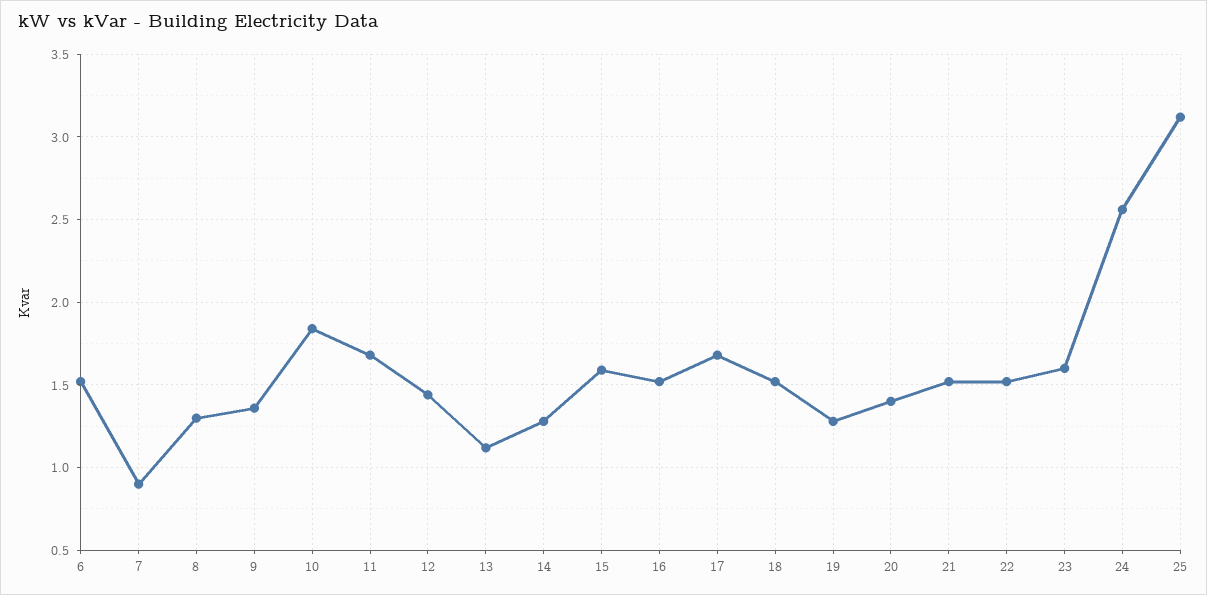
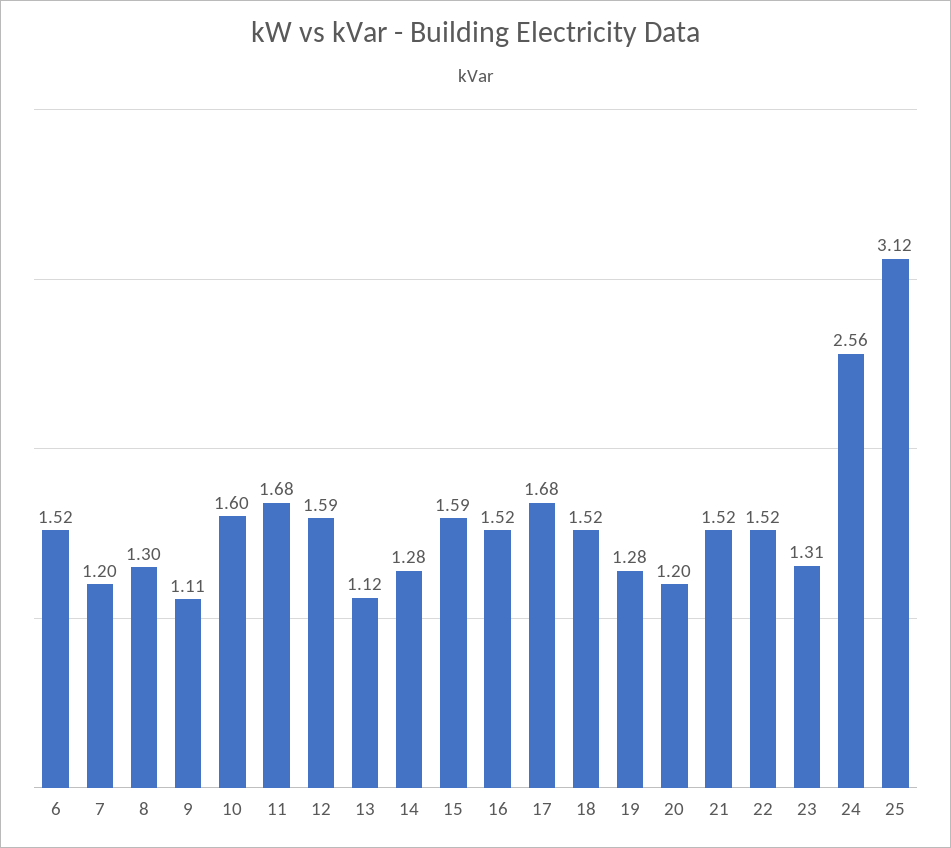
  {
    "6": 1.52,
-   "7": 0.9,
+   "7": 1.2,
    "8": 1.3,
-   "9": 1.35,
+   "9": 1.11,
-   "10": 1.85,
+   "10": 1.6,
    "11": 1.68,
-   "12": 1.45,
+   "12": 1.59,
    "13": 1.12,
    "14": 1.28,
    "15": 1.59,
    "16": 1.52,
    "17": 1.68,
    "18": 1.52,
    "19": 1.28,
-   "20": 1.4,
+   "20": 1.2,
    "21": 1.52,
    "22": 1.52,
-   "23": 1.6,
+   "23": 1.31,
    "24": 2.56,
    "25": 3.12
  }

